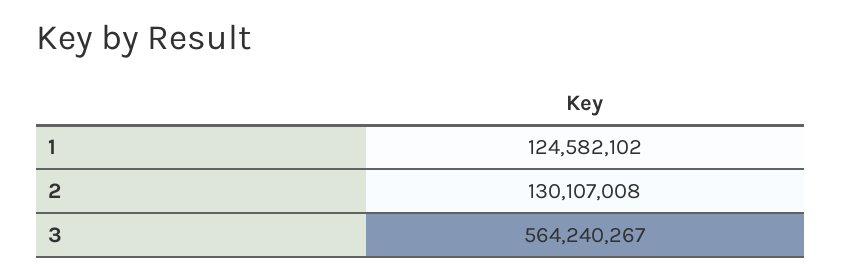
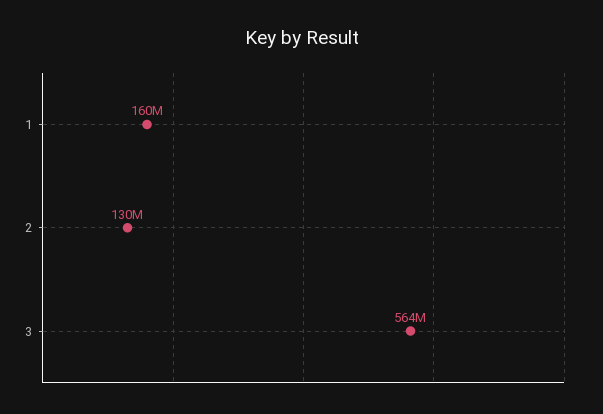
  {
-   "1": 124582102,
+   "1": 160000000,
    "2": 130107008,
    "3": 564240267
  }

